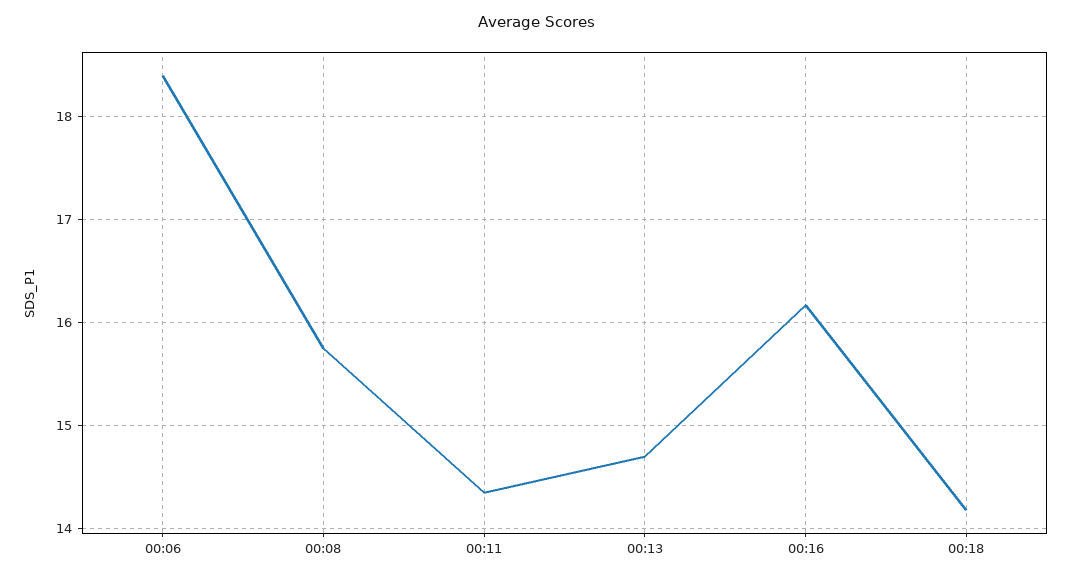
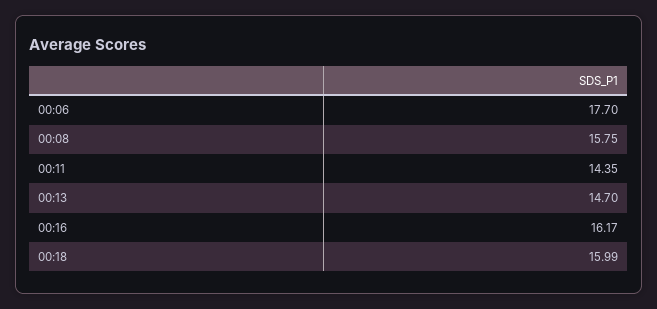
  {
-   "00:06": 18.4,
+   "00:06": 17.7,
    "00:08": 15.75,
    "00:11": 14.35,
    "00:13": 14.7,
    "00:16": 16.17,
-   "00:18": 14.2
+   "00:18": 15.99
  }

